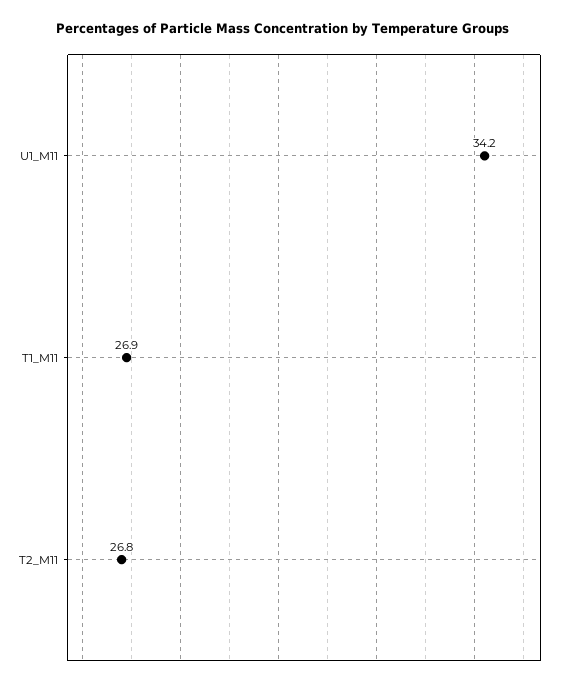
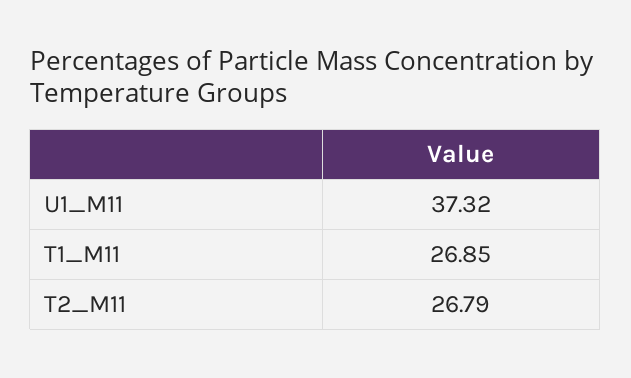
  {
-   "U1_M11": 34.2,
+   "U1_M11": 37.32,
    "T1_M11": 26.85,
    "T2_M11": 26.79
  }

